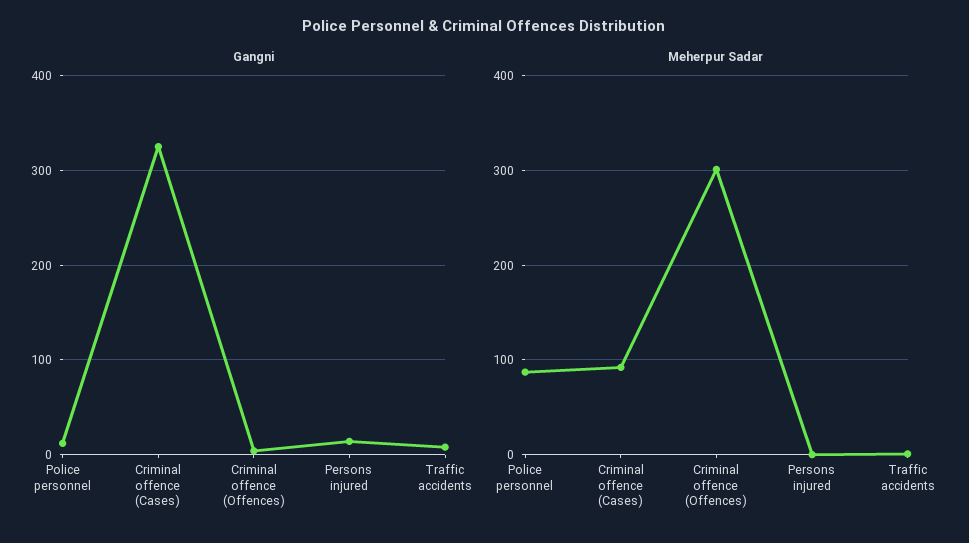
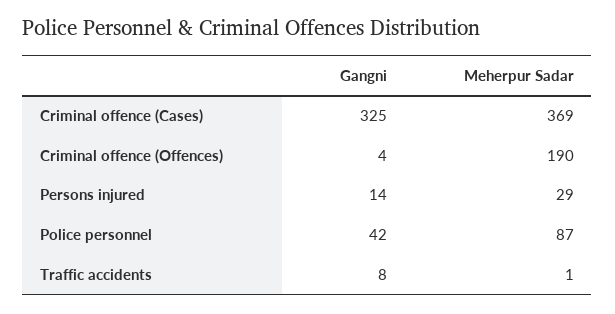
  {
    "Gangni": {
-     "Police personnel": 10,
+     "Police personnel": 42,
      "Criminal offence (Cases)": 325,
      "Criminal offence (Offences)": 4,
      "Persons injured": 14,
      "Traffic accidents": 8
    },
    "Meherpur Sadar": {
      "Police personnel": 87,
-     "Criminal offence (Cases)": 90,
+     "Criminal offence (Cases)": 369,
-     "Criminal offence (Offences)": 300,
+     "Criminal offence (Offences)": 190,
-     "Persons injured": 0,
+     "Persons injured": 29,
      "Traffic accidents": 1
    }
  }

